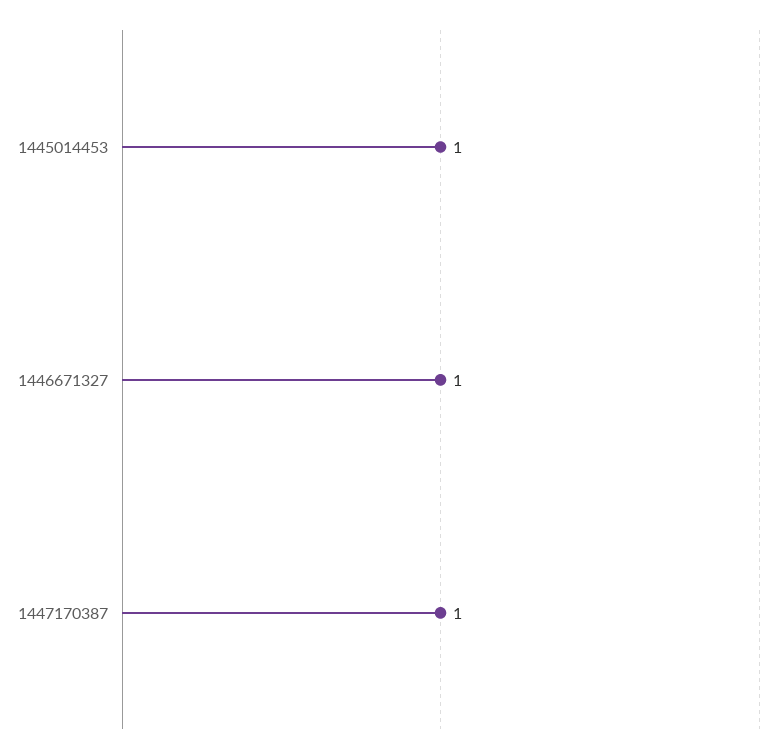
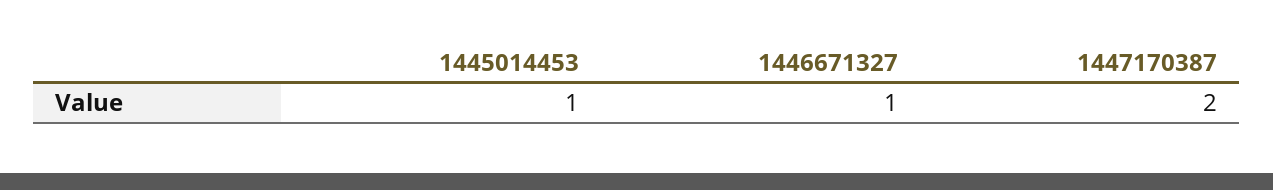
  {
    "1445014453": 1,
    "1446671327": 1,
-   "1447170387": 1
+   "1447170387": 2
  }

